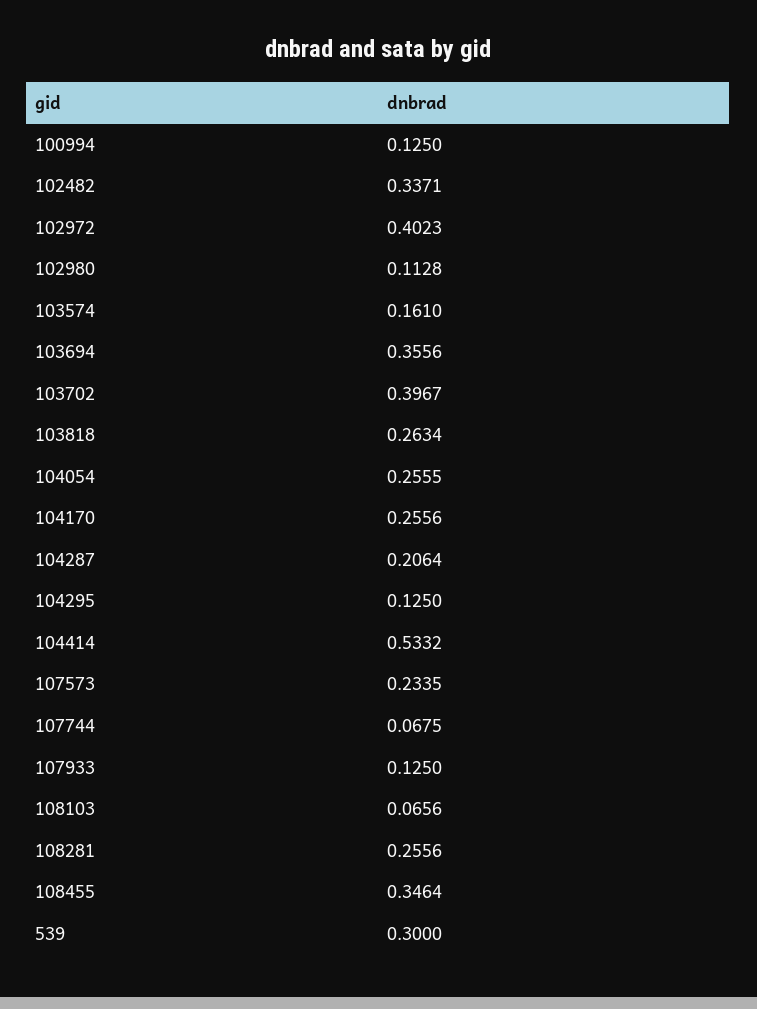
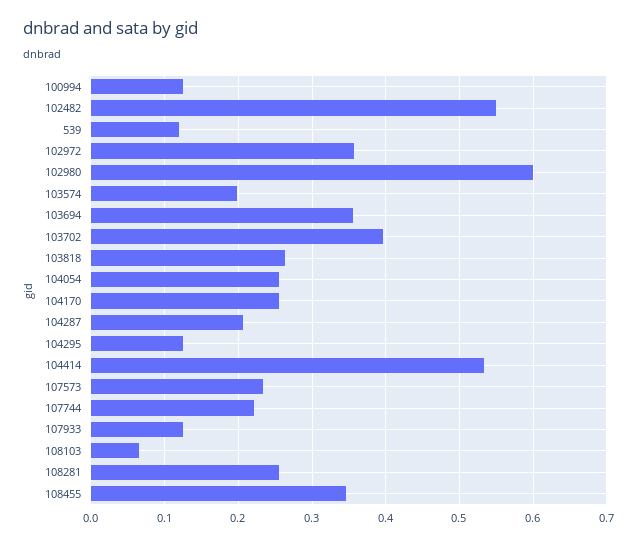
  {
    "100994": 0.125,
-   "102482": 0.3371,
+   "102482": 0.55,
-   "102972": 0.4023,
+   "102972": 0.36,
-   "102980": 0.1128,
+   "102980": 0.6,
-   "103574": 0.161,
+   "103574": 0.2,
    "103694": 0.3556,
    "103702": 0.3967,
    "103818": 0.2634,
    "104054": 0.2555,
    "104170": 0.2556,
    "104287": 0.2064,
    "104295": 0.125,
    "104414": 0.5332,
    "107573": 0.2335,
-   "107744": 0.0675,
+   "107744": 0.22,
    "107933": 0.125,
    "108103": 0.0656,
    "108281": 0.2556,
    "108455": 0.3464,
-   "539": 0.3
+   "539": 0.12
  }

